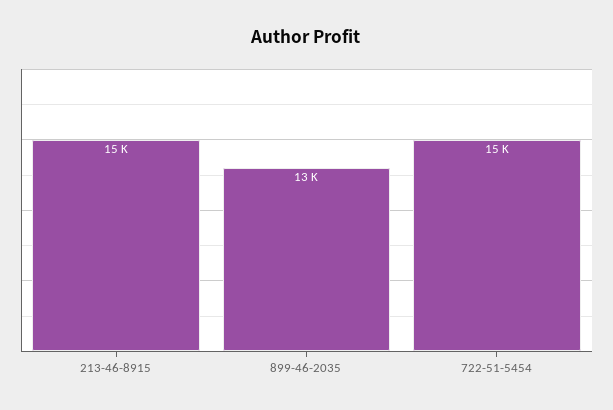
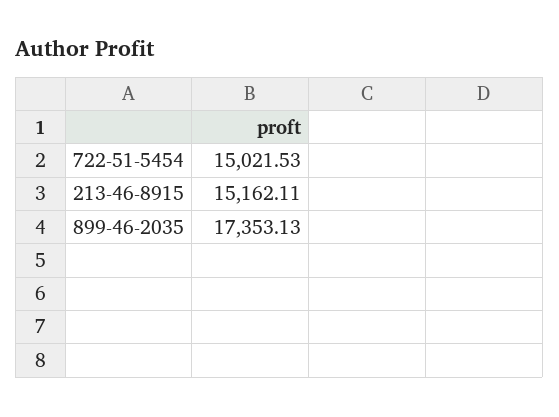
  {
    "213-46-8915": 15162.11,
-   "899-46-2035": 13000,
+   "899-46-2035": 17353.13,
    "722-51-5454": 15021.53
  }

